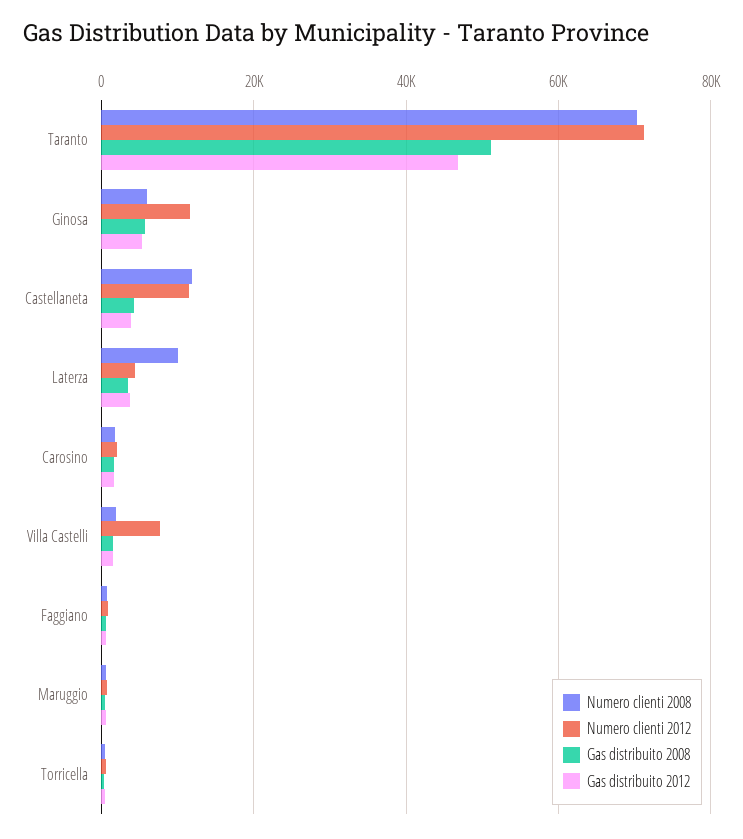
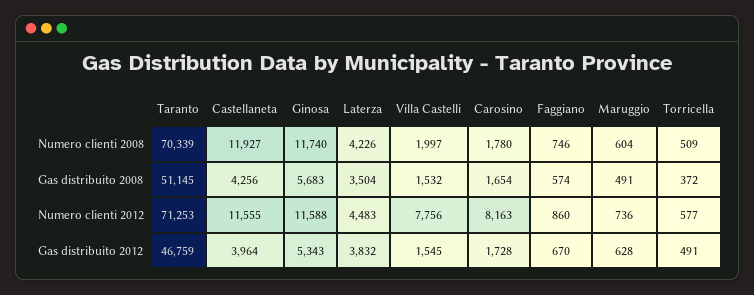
  {
    "Numero clienti 2008": {
      "Taranto": 70339,
-     "Ginosa": 6000,
+     "Ginosa": 11740,
      "Castellaneta": 11927,
-     "Laterza": 10000,
+     "Laterza": 4226,
      "Carosino": 1780,
      "Villa Castelli": 1997,
      "Faggiano": 746,
      "Maruggio": 604,
      "Torricella": 509
    },
    "Numero clienti 2012": {
      "Taranto": 71253,
      "Ginosa": 11588,
      "Castellaneta": 11555,
      "Laterza": 4483,
-     "Carosino": 2000,
+     "Carosino": 8163,
      "Villa Castelli": 7756,
      "Faggiano": 860,
      "Maruggio": 736,
      "Torricella": 577
    },
    "Gas distribuito 2008": {
      "Taranto": 51145,
      "Ginosa": 5683,
      "Castellaneta": 4256,
      "Laterza": 3504,
      "Carosino": 1654,
      "Villa Castelli": 1532,
      "Faggiano": 574,
      "Maruggio": 491,
      "Torricella": 372
    },
    "Gas distribuito 2012": {
      "Taranto": 46759,
      "Ginosa": 5343,
      "Castellaneta": 3964,
      "Laterza": 3832,
      "Carosino": 1728,
      "Villa Castelli": 1545,
      "Faggiano": 670,
      "Maruggio": 628,
      "Torricella": 491
    }
  }

